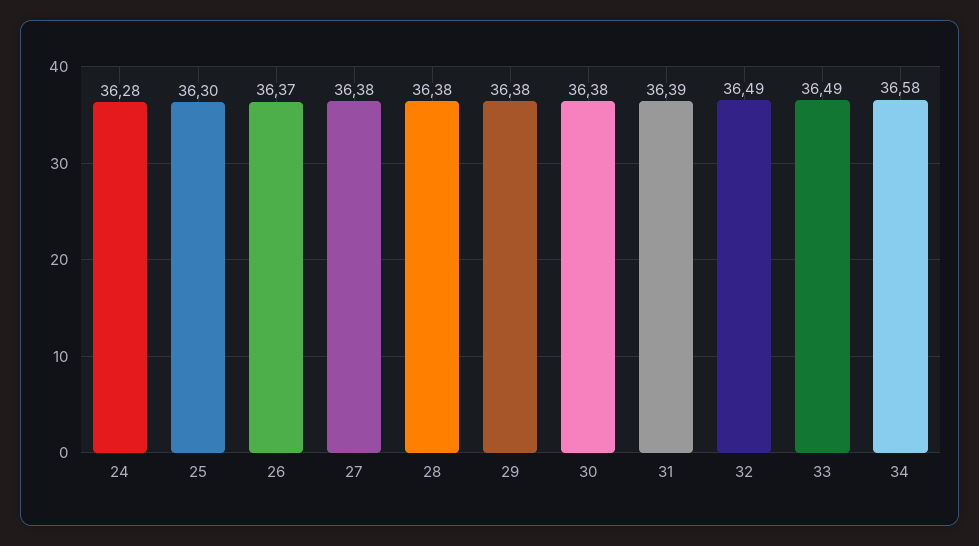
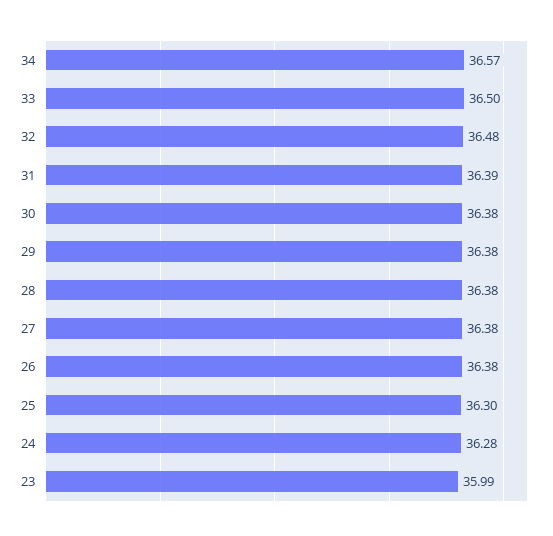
  {
    "24": 36.28,
    "25": 36.3,
-   "26": 36.37,
+   "26": 36.38,
    "27": 36.38,
    "28": 36.38,
    "29": 36.38,
    "30": 36.38,
    "31": 36.39,
-   "32": 36.49,
+   "32": 36.48,
-   "33": 36.49,
+   "33": 36.5,
-   "34": 36.58
+   "34": 36.57,
+   "23": 35.99
  }

